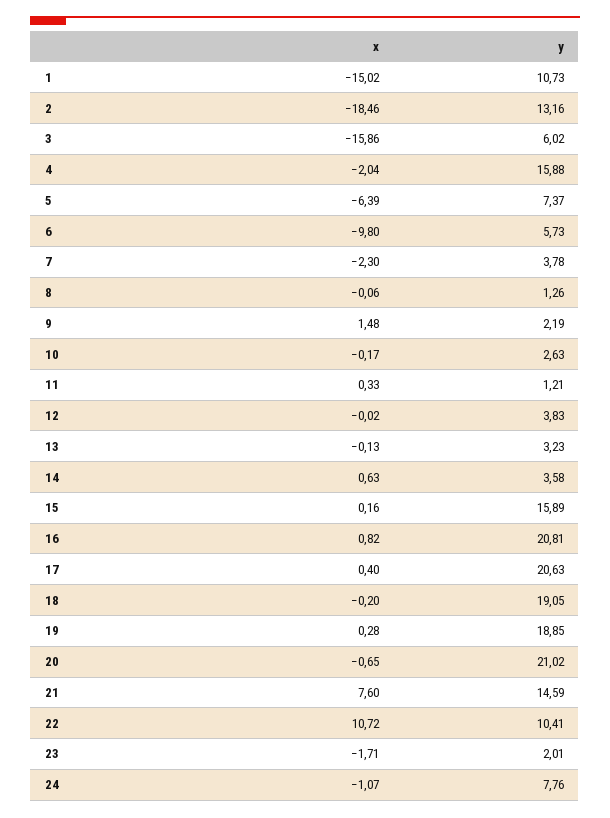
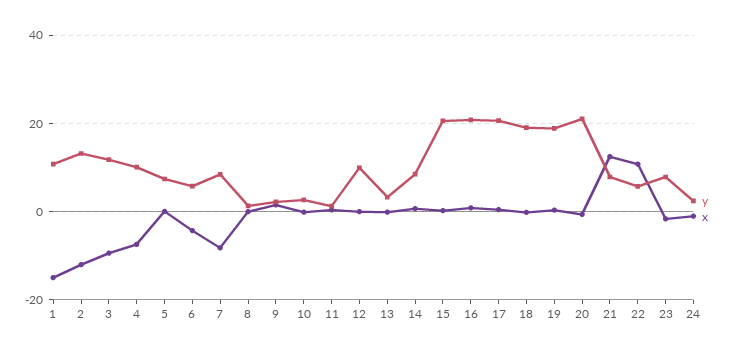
  {
    "x": {
      "1": -15.02,
-     "2": -18.46,
+     "2": -12,
-     "3": -15.86,
+     "3": -10,
-     "4": -2.04,
+     "4": -8,
-     "5": -6.39,
+     "5": 0,
-     "6": -9.8,
+     "6": -4,
-     "7": -2.3,
+     "7": -8,
      "8": -0.06,
      "9": 1.48,
      "10": -0.17,
      "11": 0.33,
      "12": -0.02,
      "13": -0.13,
      "14": 0.63,
      "15": 0.16,
      "16": 0.82,
      "17": 0.4,
      "18": -0.2,
      "19": 0.28,
      "20": -0.65,
-     "21": 7.6,
+     "21": 12,
      "22": 10.72,
      "23": -1.71,
      "24": -1.07
    },
    "y": {
      "1": 10.73,
      "2": 13.16,
-     "3": 6.02,
+     "3": 12,
-     "4": 15.88,
+     "4": 10,
      "5": 7.37,
      "6": 5.73,
-     "7": 3.78,
+     "7": 8,
      "8": 1.26,
      "9": 2.19,
      "10": 2.63,
      "11": 1.21,
-     "12": 3.83,
+     "12": 10,
      "13": 3.23,
-     "14": 3.58,
+     "14": 8,
-     "15": 15.89,
+     "15": 20,
      "16": 20.81,
      "17": 20.63,
      "18": 19.05,
      "19": 18.85,
      "20": 21.02,
-     "21": 14.59,
+     "21": 8,
-     "22": 10.41,
+     "22": 6,
-     "23": 2.01,
+     "23": 8,
-     "24": 7.76
+     "24": 2
    }
  }

